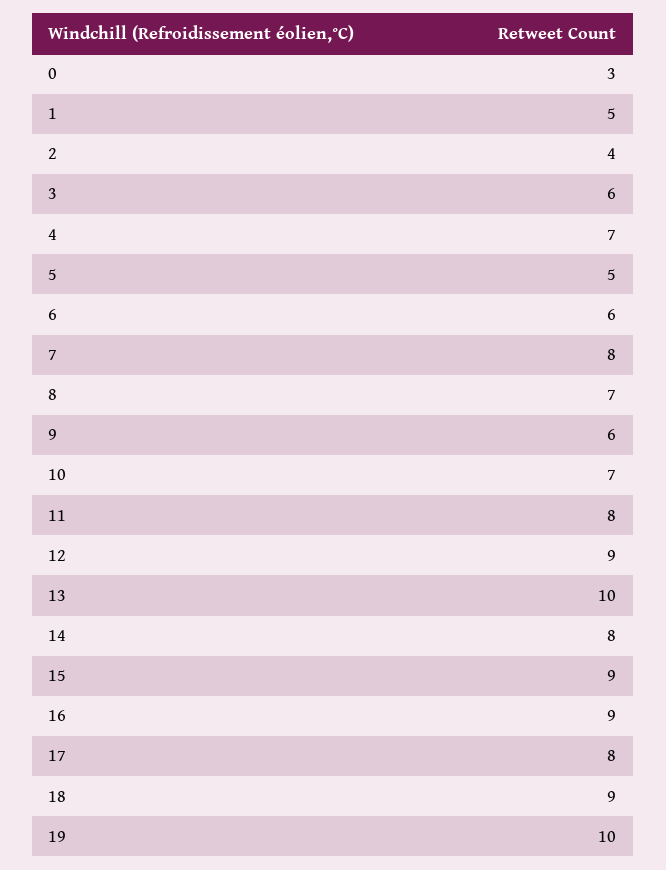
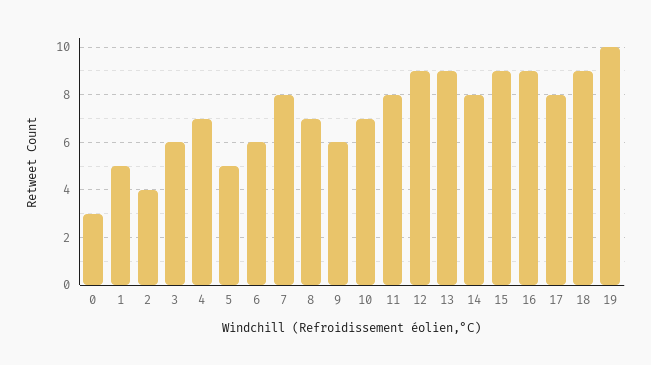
  {
    "0": 3,
    "1": 5,
    "2": 4,
    "3": 6,
    "4": 7,
    "5": 5,
    "6": 6,
    "7": 8,
    "8": 7,
    "9": 6,
    "10": 7,
    "11": 8,
    "12": 9,
-   "13": 10,
+   "13": 9,
    "14": 8,
    "15": 9,
    "16": 9,
    "17": 8,
    "18": 9,
    "19": 10
  }

